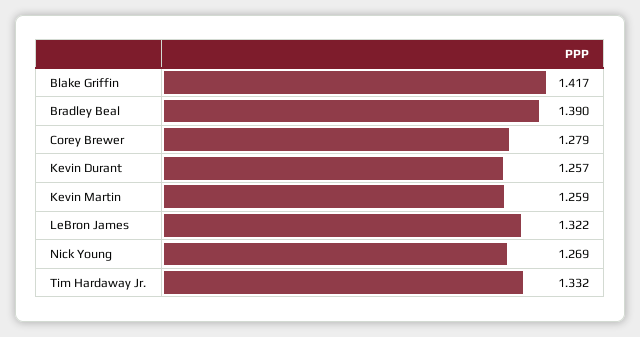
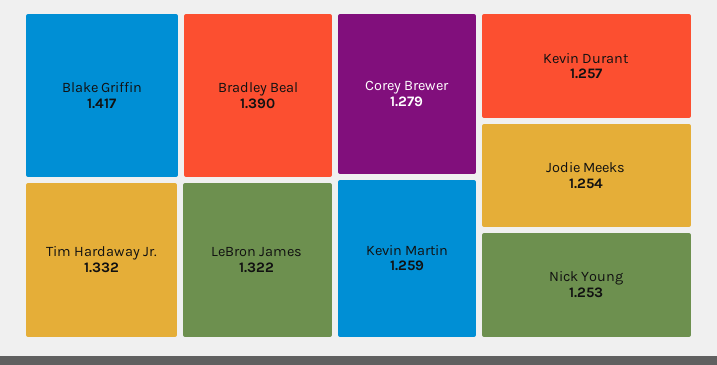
  {
    "Blake Griffin": 1.417,
    "Bradley Beal": 1.39,
    "Corey Brewer": 1.279,
    "Kevin Durant": 1.257,
    "Kevin Martin": 1.259,
    "LeBron James": 1.322,
-   "Nick Young": 1.269,
+   "Nick Young": 1.253,
-   "Tim Hardaway Jr.": 1.332
+   "Tim Hardaway Jr.": 1.332,
+   "Jodie Meeks": 1.254
  }

